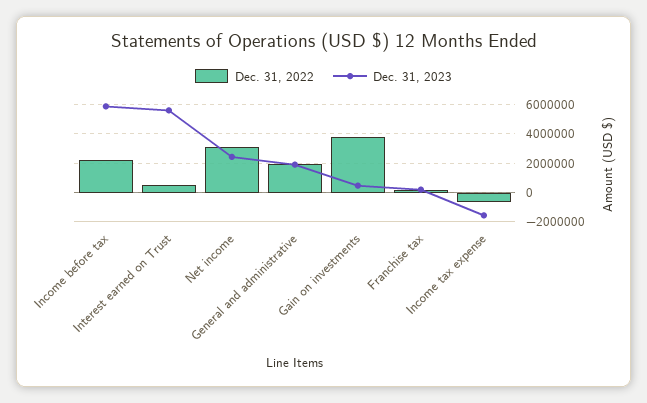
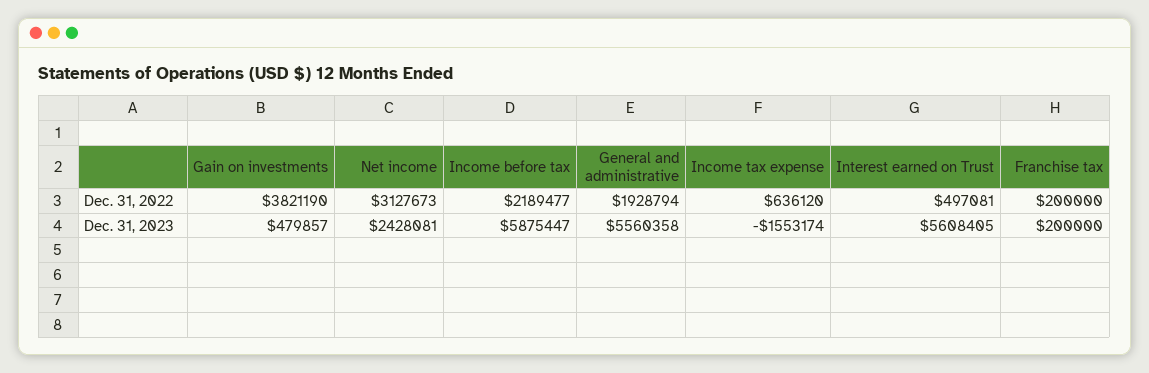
  {
    "Dec. 31, 2022": {
      "Income before tax": 2189477,
      "Interest earned on Trust": 497081,
      "Net income": 3127673,
      "General and administrative": 1928794,
      "Gain on investments": 3821190,
      "Franchise tax": 200000,
-     "Income tax expense": -500000
+     "Income tax expense": 636120
    },
    "Dec. 31, 2023": {
      "Income before tax": 5875447,
      "Interest earned on Trust": 5608405,
      "Net income": 2428081,
-     "General and administrative": 2000000,
+     "General and administrative": 5560358,
      "Gain on investments": 479857,
      "Franchise tax": 200000,
      "Income tax expense": -1553174
    }
  }

